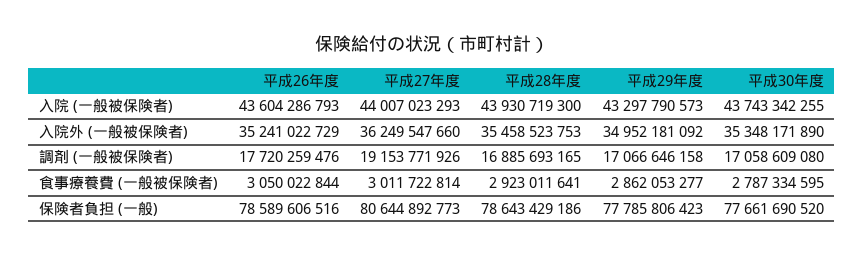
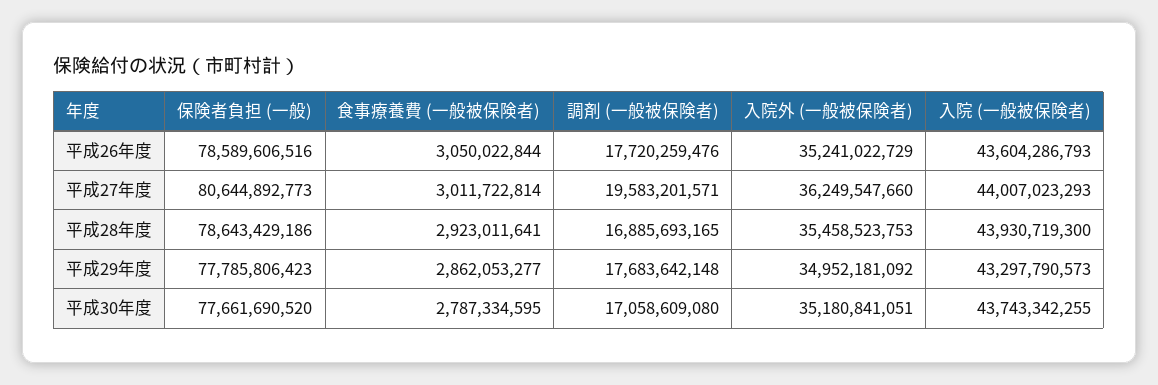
  {
    "平成26年度": {
      "入院 (一般被保険者)": 43604286793,
      "入院外 (一般被保険者)": 35241022729,
      "調剤 (一般被保険者)": 17720259476,
      "食事療養費 (一般被保険者)": 3050022844,
      "保険者負担 (一般)": 78589606516
    },
    "平成27年度": {
      "入院 (一般被保険者)": 44007023293,
      "入院外 (一般被保険者)": 36249547660,
-     "調剤 (一般被保険者)": 19153771926,
+     "調剤 (一般被保険者)": 19583201571,
      "食事療養費 (一般被保険者)": 3011722814,
      "保険者負担 (一般)": 80644892773
    },
    "平成28年度": {
      "入院 (一般被保険者)": 43930719300,
      "入院外 (一般被保険者)": 35458523753,
      "調剤 (一般被保険者)": 16885693165,
      "食事療養費 (一般被保険者)": 2923011641,
      "保険者負担 (一般)": 78643429186
    },
    "平成29年度": {
      "入院 (一般被保険者)": 43297790573,
      "入院外 (一般被保険者)": 34952181092,
-     "調剤 (一般被保険者)": 17066646158,
+     "調剤 (一般被保険者)": 17683642148,
      "食事療養費 (一般被保険者)": 2862053277,
      "保険者負担 (一般)": 77785806423
    },
    "平成30年度": {
      "入院 (一般被保険者)": 43743342255,
-     "入院外 (一般被保険者)": 35348171890,
+     "入院外 (一般被保険者)": 35180841051,
      "調剤 (一般被保険者)": 17058609080,
      "食事療養費 (一般被保険者)": 2787334595,
      "保険者負担 (一般)": 77661690520
    }
  }

